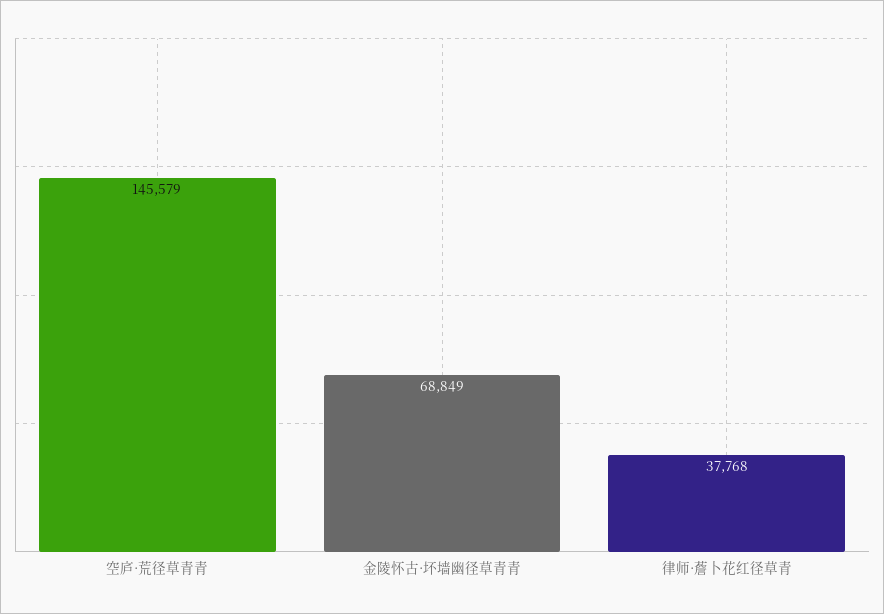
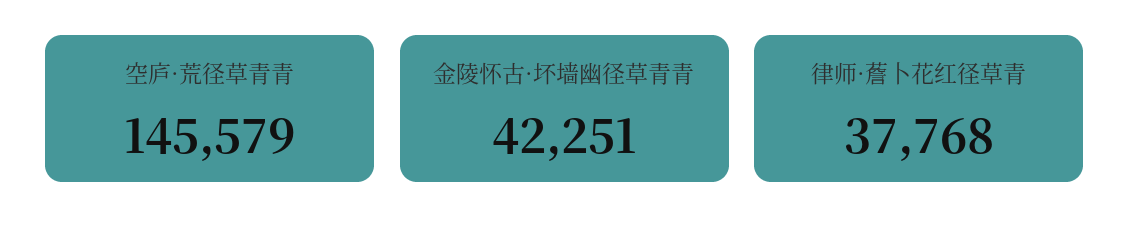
  {
    "空庐·荒径草青青": 145579,
-   "金陵怀古·坏墙幽径草青青": 68849,
+   "金陵怀古·坏墙幽径草青青": 42251,
    "律师·薝卜花红径草青": 37768
  }

